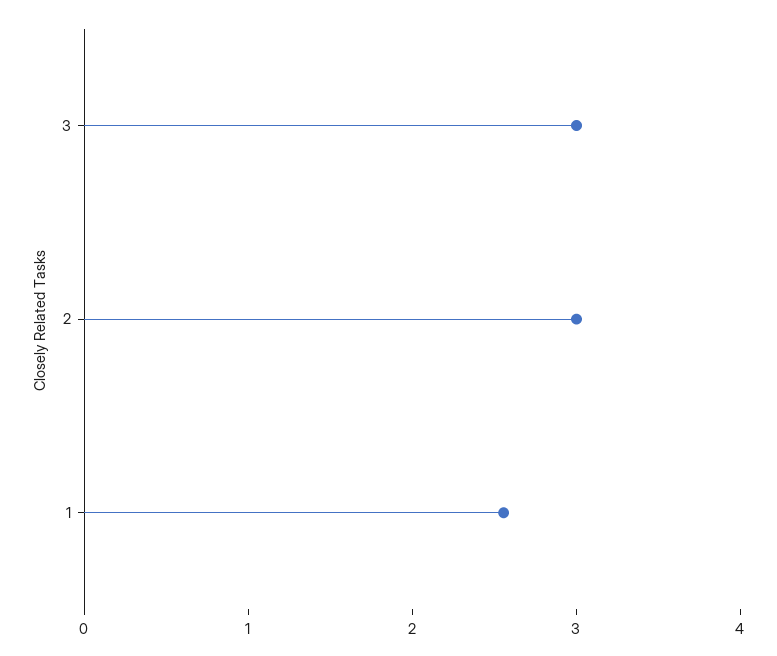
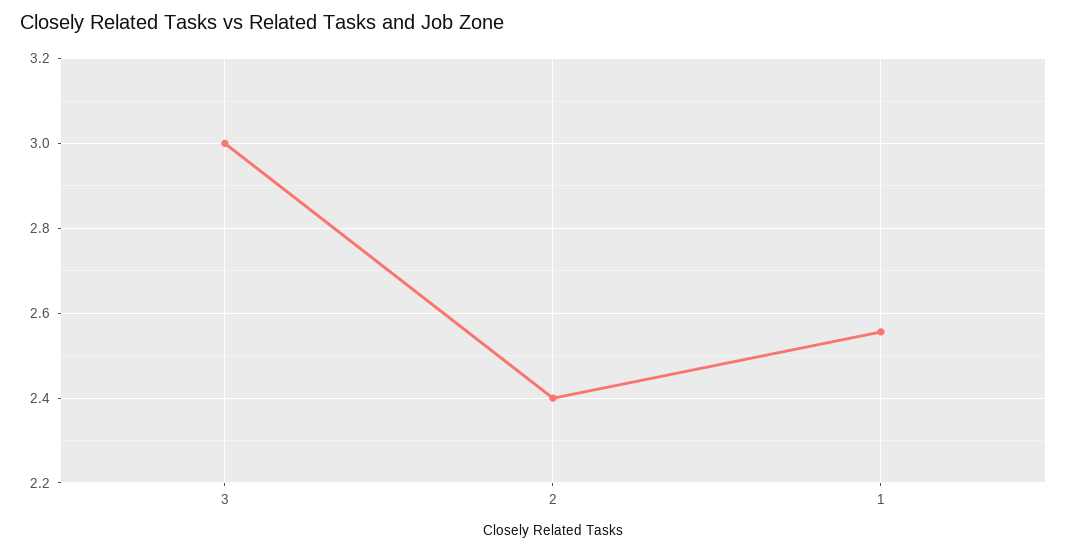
  {
    "3": 3,
-   "2": 3,
+   "2": 2.4,
    "1": 2.56
  }

